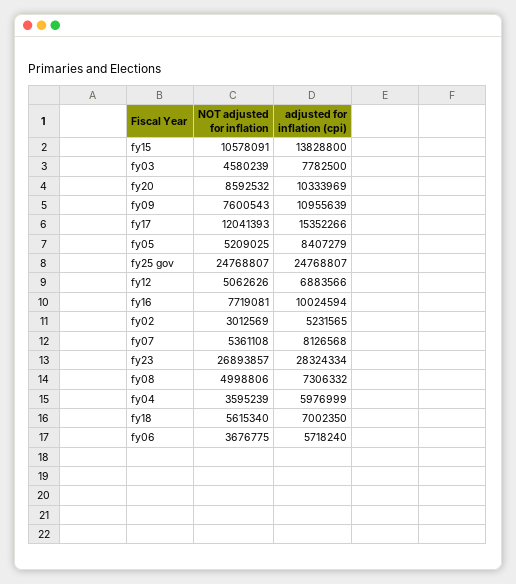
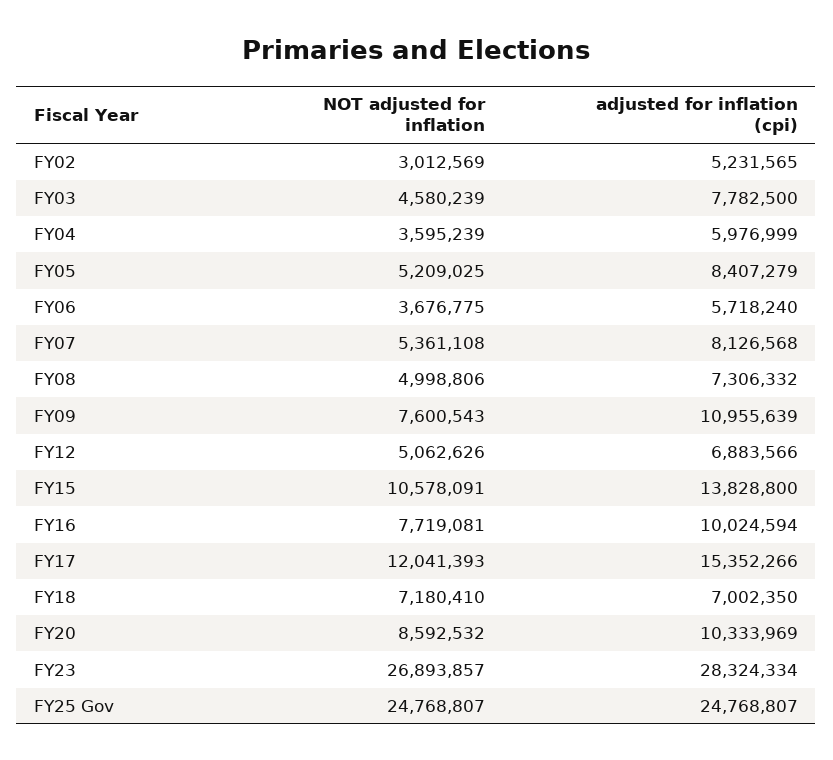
  {
    "NOT adjusted for inflation": {
      "fy15": 10578091,
      "fy03": 4580239,
      "fy20": 8592532,
      "fy09": 7600543,
      "fy17": 12041393,
      "fy05": 5209025,
      "fy25 gov": 24768807,
      "fy12": 5062626,
      "fy16": 7719081,
      "fy02": 3012569,
      "fy07": 5361108,
      "fy23": 26893857,
      "fy08": 4998806,
      "fy04": 3595239,
-     "fy18": 5615340,
+     "fy18": 7180410,
      "fy06": 3676775
    },
    "adjusted for inflation (cpi)": {
      "fy15": 13828800,
      "fy03": 7782500,
      "fy20": 10333969,
      "fy09": 10955639,
      "fy17": 15352266,
      "fy05": 8407279,
      "fy25 gov": 24768807,
      "fy12": 6883566,
      "fy16": 10024594,
      "fy02": 5231565,
      "fy07": 8126568,
      "fy23": 28324334,
      "fy08": 7306332,
      "fy04": 5976999,
      "fy18": 7002350,
      "fy06": 5718240
    }
  }

